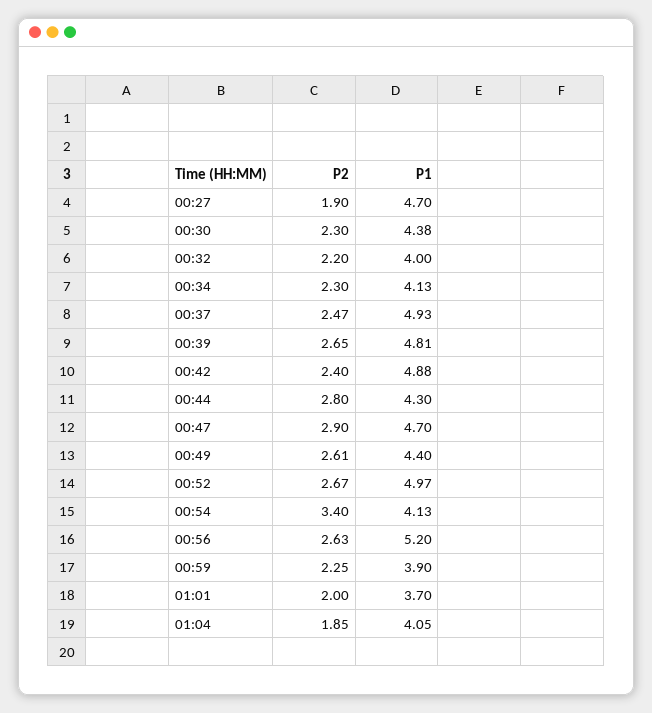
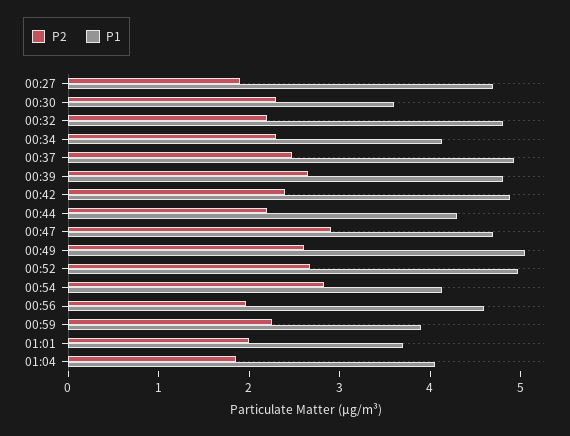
  {
    "P2": {
      "00:27": 1.9,
      "00:30": 2.3,
      "00:32": 2.2,
      "00:34": 2.3,
      "00:37": 2.47,
      "00:39": 2.65,
      "00:42": 2.4,
-     "00:44": 2.8,
+     "00:44": 2.2,
      "00:47": 2.9,
      "00:49": 2.61,
      "00:52": 2.67,
-     "00:54": 3.4,
+     "00:54": 2.8,
-     "00:56": 2.63,
+     "00:56": 2,
      "00:59": 2.25,
      "01:01": 2,
      "01:04": 1.85
    },
    "P1": {
      "00:27": 4.7,
-     "00:30": 4.38,
+     "00:30": 3.6,
-     "00:32": 4,
+     "00:32": 4.8,
      "00:34": 4.13,
      "00:37": 4.93,
      "00:39": 4.81,
      "00:42": 4.88,
      "00:44": 4.3,
      "00:47": 4.7,
-     "00:49": 4.4,
+     "00:49": 5,
      "00:52": 4.97,
      "00:54": 4.13,
-     "00:56": 5.2,
+     "00:56": 4.6,
      "00:59": 3.9,
      "01:01": 3.7,
      "01:04": 4.05
    }
  }

